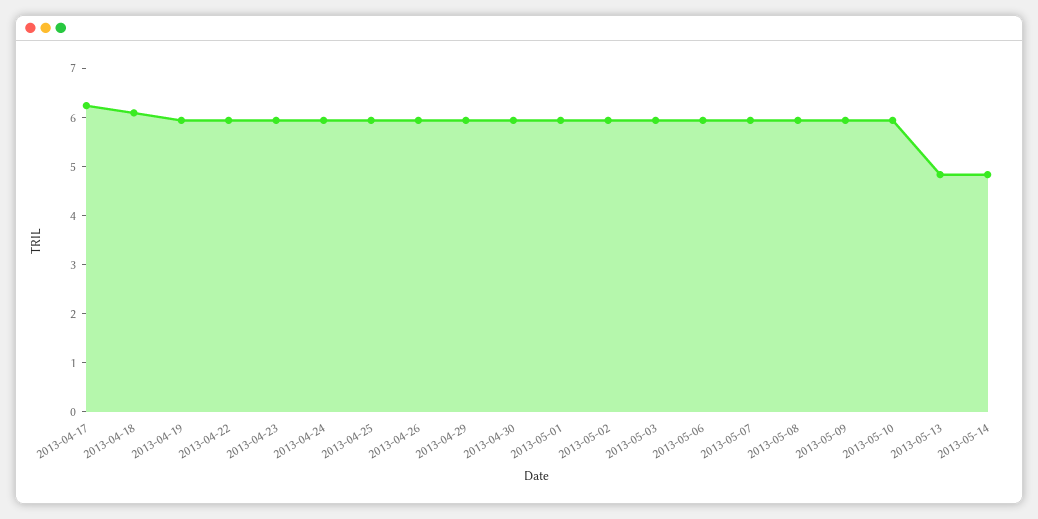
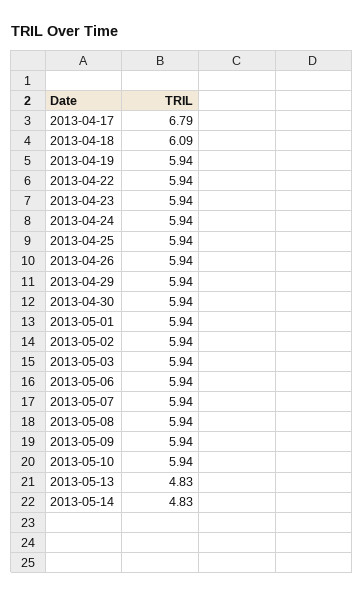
  {
-   "2013-04-17": 6.2,
+   "2013-04-17": 6.79,
    "2013-04-18": 6.09,
    "2013-04-19": 5.94,
    "2013-04-22": 5.94,
    "2013-04-23": 5.94,
    "2013-04-24": 5.94,
    "2013-04-25": 5.94,
    "2013-04-26": 5.94,
    "2013-04-29": 5.94,
    "2013-04-30": 5.94,
    "2013-05-01": 5.94,
    "2013-05-02": 5.94,
    "2013-05-03": 5.94,
    "2013-05-06": 5.94,
    "2013-05-07": 5.94,
    "2013-05-08": 5.94,
    "2013-05-09": 5.94,
    "2013-05-10": 5.94,
    "2013-05-13": 4.83,
    "2013-05-14": 4.83
  }

